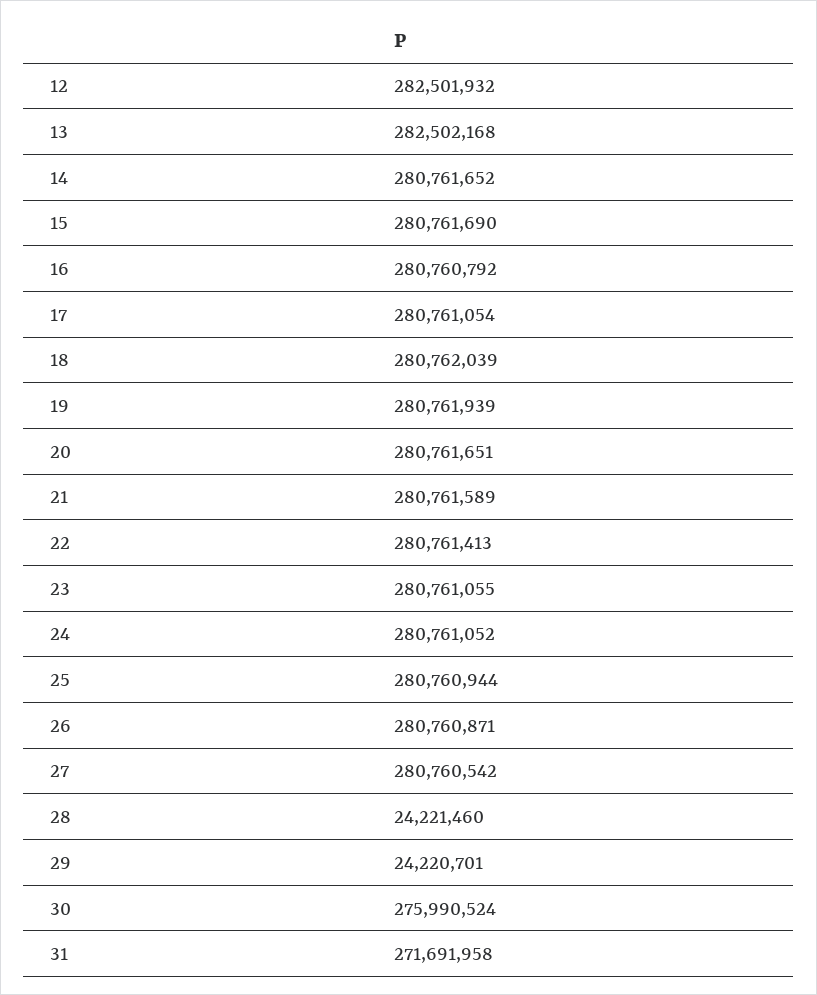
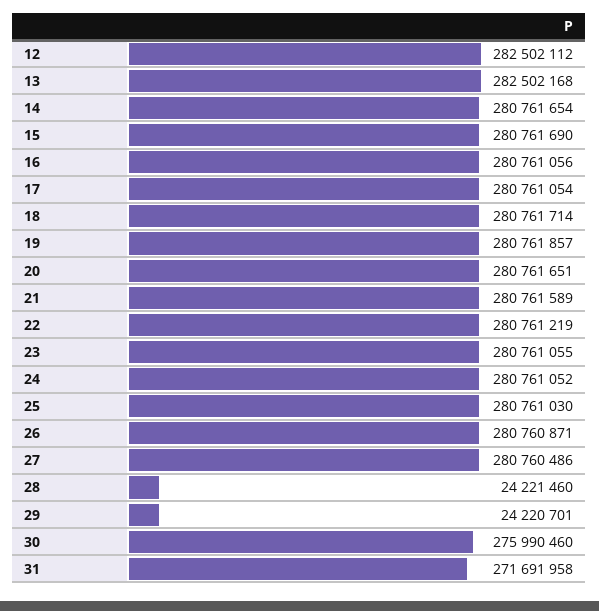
  {
-   "12": 282501932,
+   "12": 282502112,
    "13": 282502168,
-   "14": 280761652,
+   "14": 280761654,
    "15": 280761690,
-   "16": 280760792,
+   "16": 280761056,
    "17": 280761054,
-   "18": 280762039,
+   "18": 280761714,
-   "19": 280761939,
+   "19": 280761857,
    "20": 280761651,
    "21": 280761589,
-   "22": 280761413,
+   "22": 280761219,
    "23": 280761055,
    "24": 280761052,
-   "25": 280760944,
+   "25": 280761030,
    "26": 280760871,
-   "27": 280760542,
+   "27": 280760486,
    "28": 24221460,
    "29": 24220701,
-   "30": 275990524,
+   "30": 275990460,
    "31": 271691958
  }

